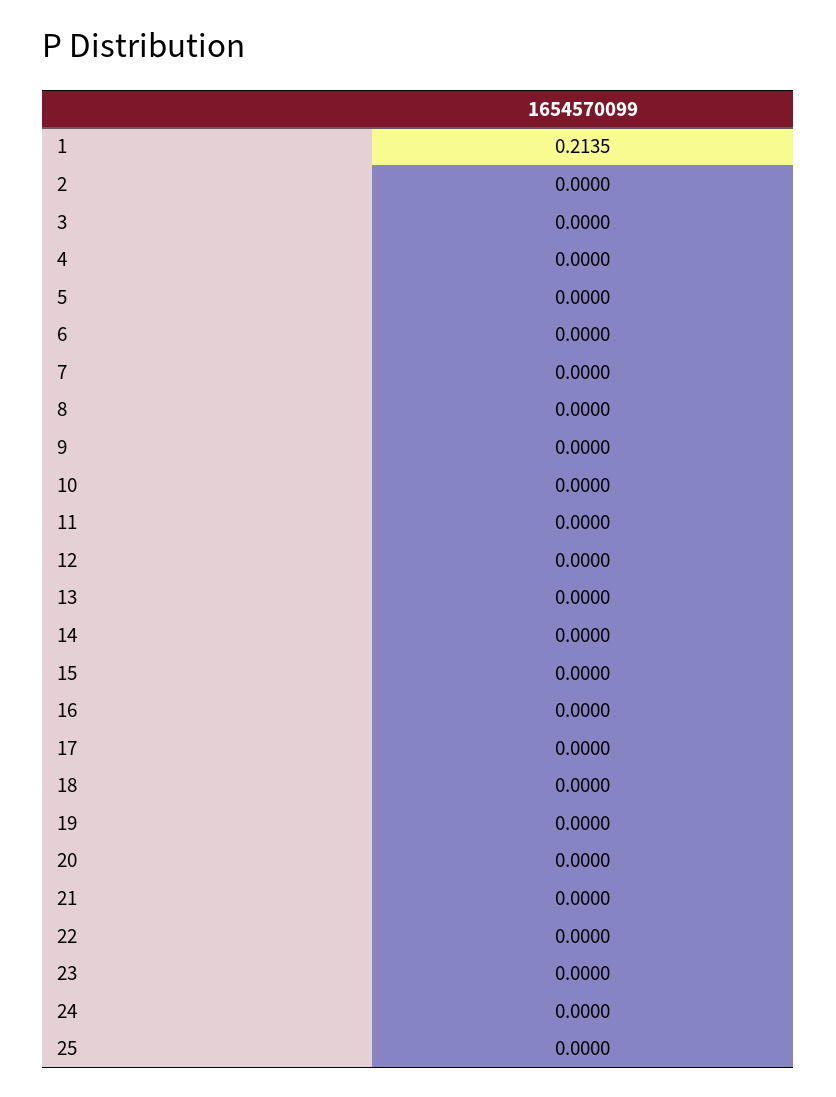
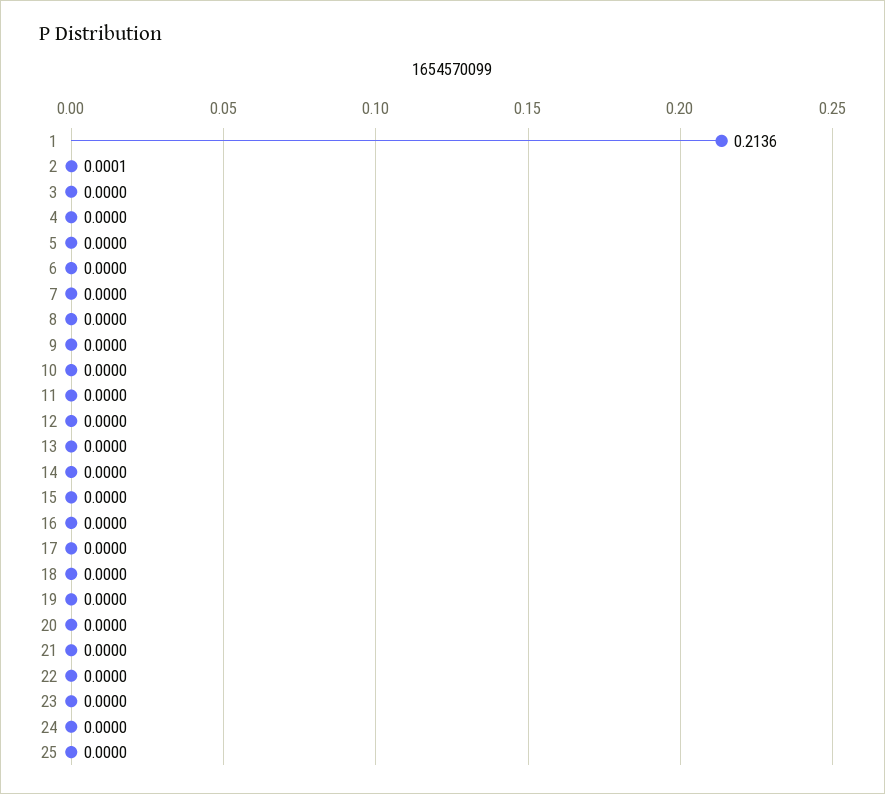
  {
-   "1": 0.2135,
+   "1": 0.2136,
-   "2": 0,
+   "2": 0.0001,
    "3": 0,
    "4": 0,
    "5": 0,
    "6": 0,
    "7": 0,
    "8": 0,
    "9": 0,
    "10": 0,
    "11": 0,
    "12": 0,
    "13": 0,
    "14": 0,
    "15": 0,
    "16": 0,
    "17": 0,
    "18": 0,
    "19": 0,
    "20": 0,
    "21": 0,
    "22": 0,
    "23": 0,
    "24": 0,
    "25": 0
  }

